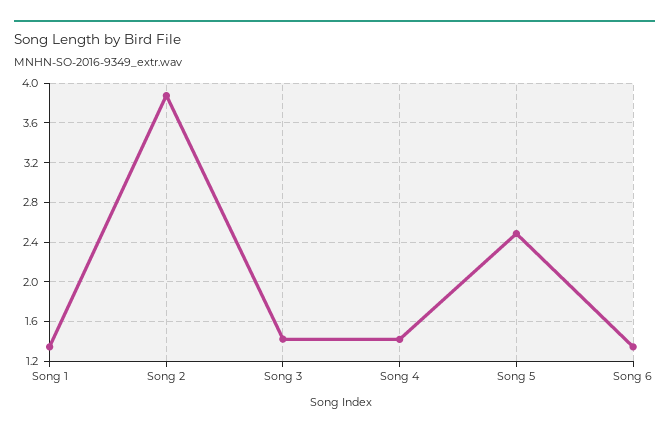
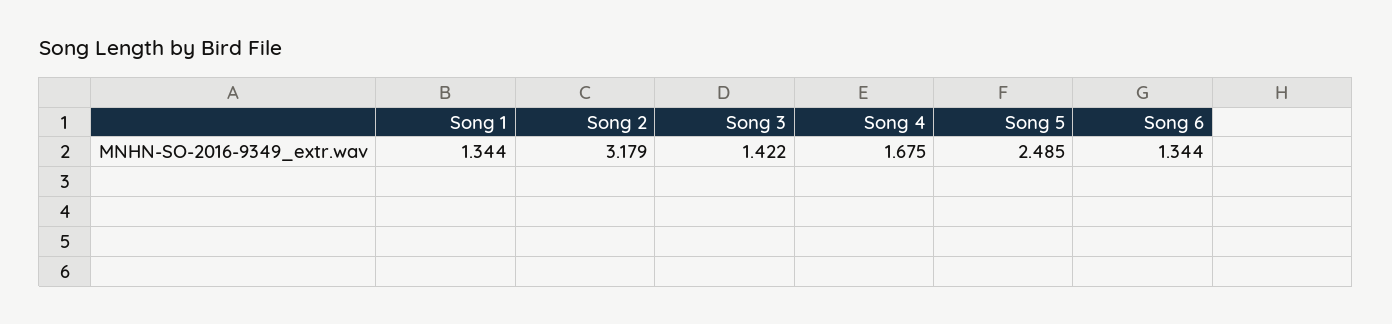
  {
    "Song 1": 1.344,
-   "Song 2": 3.9,
+   "Song 2": 3.179,
    "Song 3": 1.422,
-   "Song 4": 1.4,
+   "Song 4": 1.675,
    "Song 5": 2.485,
    "Song 6": 1.344
  }

